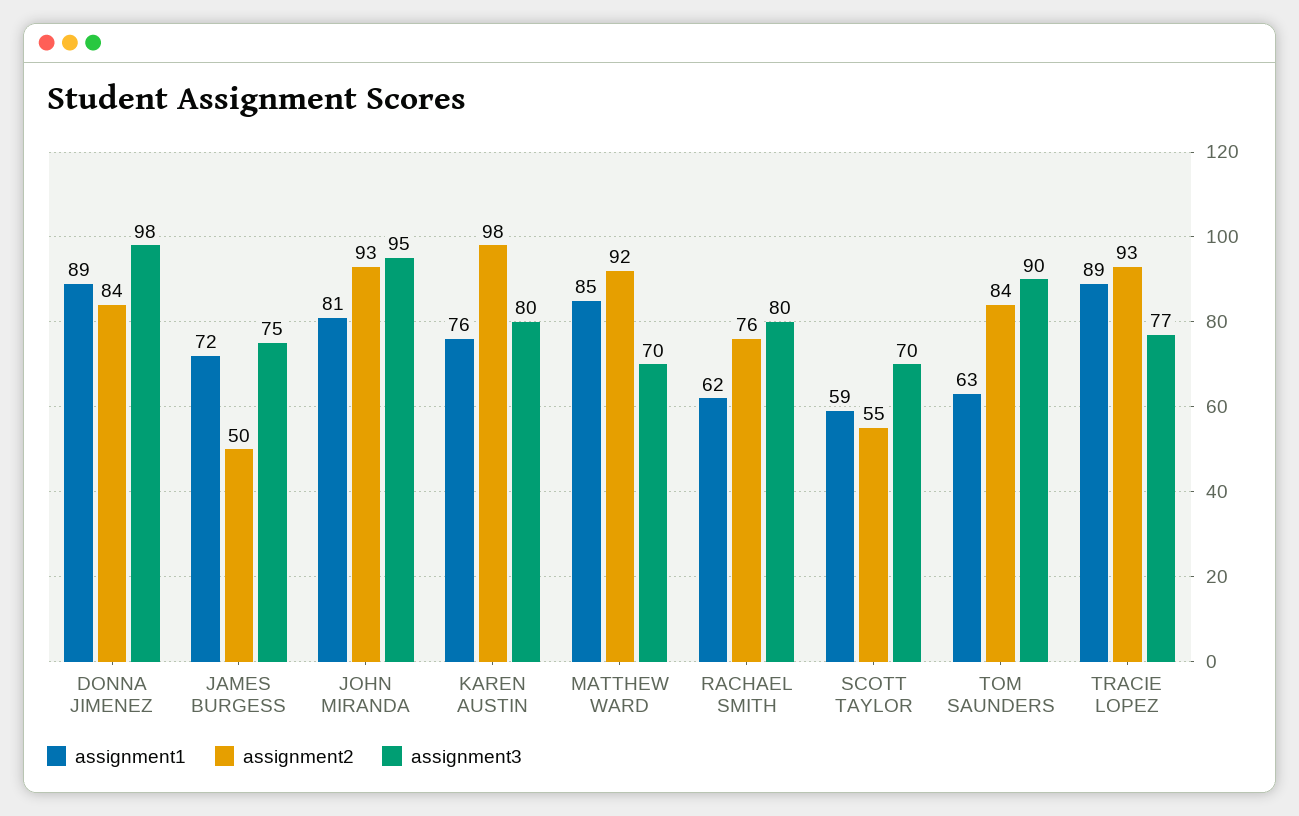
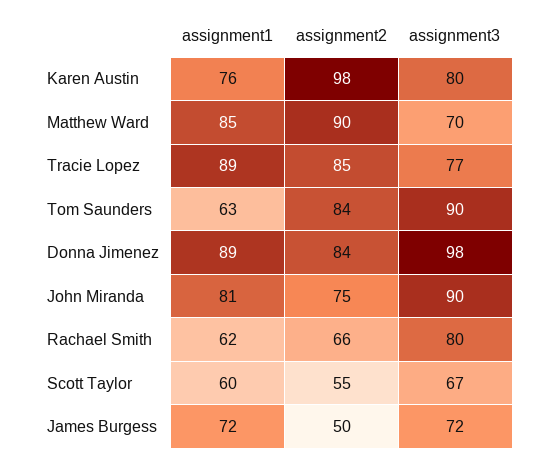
  {
    "assignment1": {
      "DONNA JIMENEZ": 89,
      "JAMES BURGESS": 72,
      "JOHN MIRANDA": 81,
      "KAREN AUSTIN": 76,
      "MATTHEW WARD": 85,
      "RACHAEL SMITH": 62,
-     "SCOTT TAYLOR": 59,
+     "SCOTT TAYLOR": 60,
      "TOM SAUNDERS": 63,
      "TRACIE LOPEZ": 89
    },
    "assignment2": {
      "DONNA JIMENEZ": 84,
      "JAMES BURGESS": 50,
-     "JOHN MIRANDA": 93,
+     "JOHN MIRANDA": 75,
      "KAREN AUSTIN": 98,
-     "MATTHEW WARD": 92,
+     "MATTHEW WARD": 90,
-     "RACHAEL SMITH": 76,
+     "RACHAEL SMITH": 66,
      "SCOTT TAYLOR": 55,
      "TOM SAUNDERS": 84,
-     "TRACIE LOPEZ": 93
+     "TRACIE LOPEZ": 85
    },
    "assignment3": {
      "DONNA JIMENEZ": 98,
-     "JAMES BURGESS": 75,
+     "JAMES BURGESS": 72,
-     "JOHN MIRANDA": 95,
+     "JOHN MIRANDA": 90,
      "KAREN AUSTIN": 80,
      "MATTHEW WARD": 70,
      "RACHAEL SMITH": 80,
-     "SCOTT TAYLOR": 70,
+     "SCOTT TAYLOR": 67,
      "TOM SAUNDERS": 90,
      "TRACIE LOPEZ": 77
    }
  }

